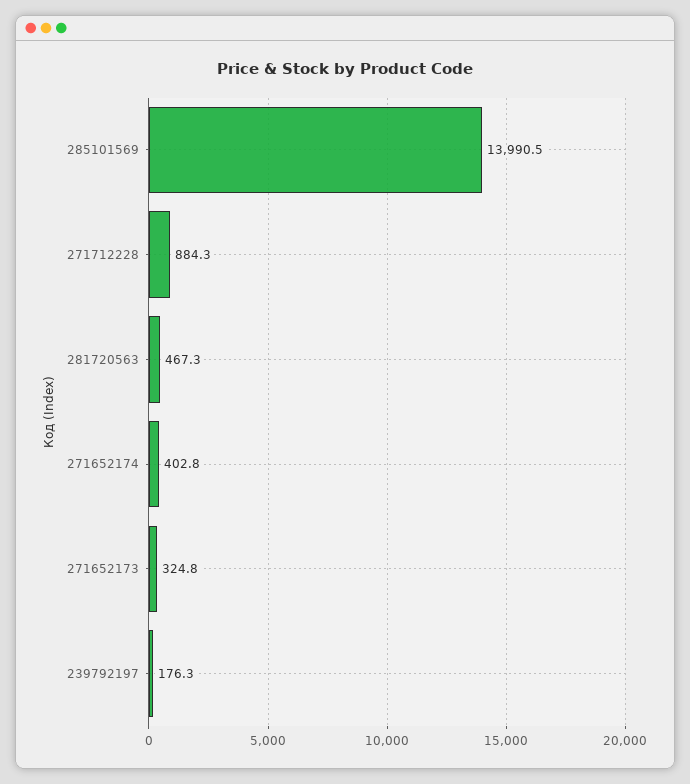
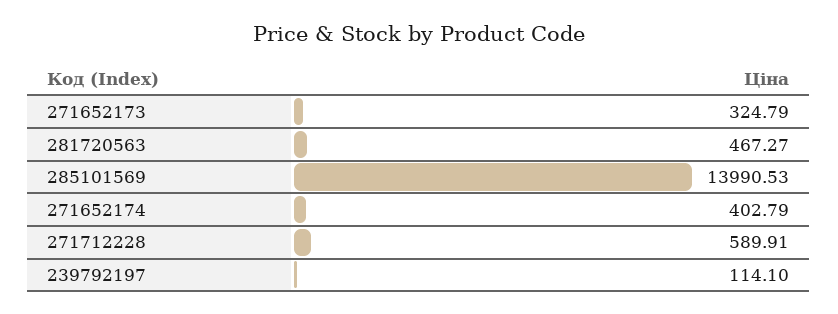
  {
    "285101569": 13990.53,
-   "271712228": 884.3,
+   "271712228": 589.91,
    "281720563": 467.27,
    "271652174": 402.79,
    "271652173": 324.79,
-   "239792197": 176.3
+   "239792197": 114.1
  }

